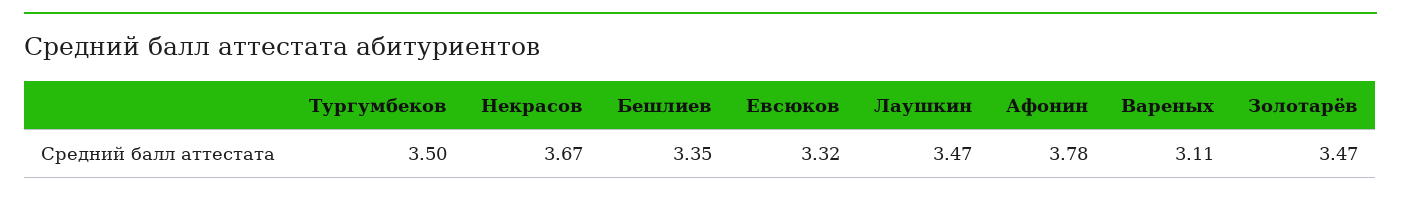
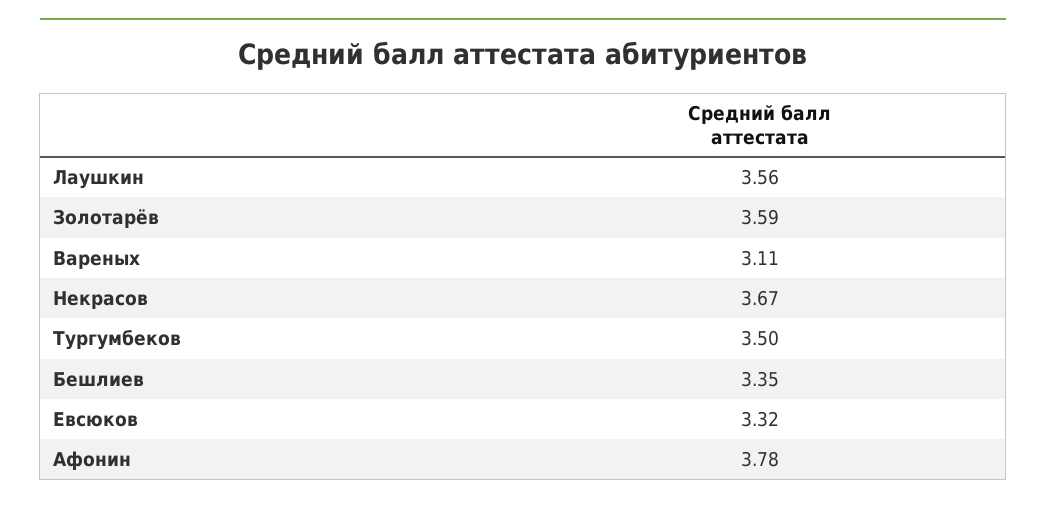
  {
    "Тургумбеков": 3.5,
    "Некрасов": 3.67,
    "Бешлиев": 3.35,
    "Евсюков": 3.32,
-   "Лаушкин": 3.47,
+   "Лаушкин": 3.56,
    "Афонин": 3.78,
    "Вареных": 3.11,
-   "Золотарёв": 3.47
+   "Золотарёв": 3.59
  }

